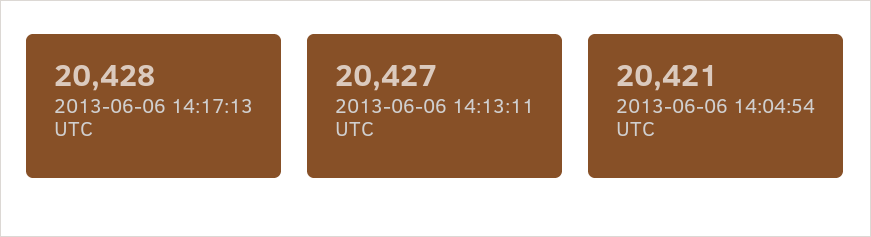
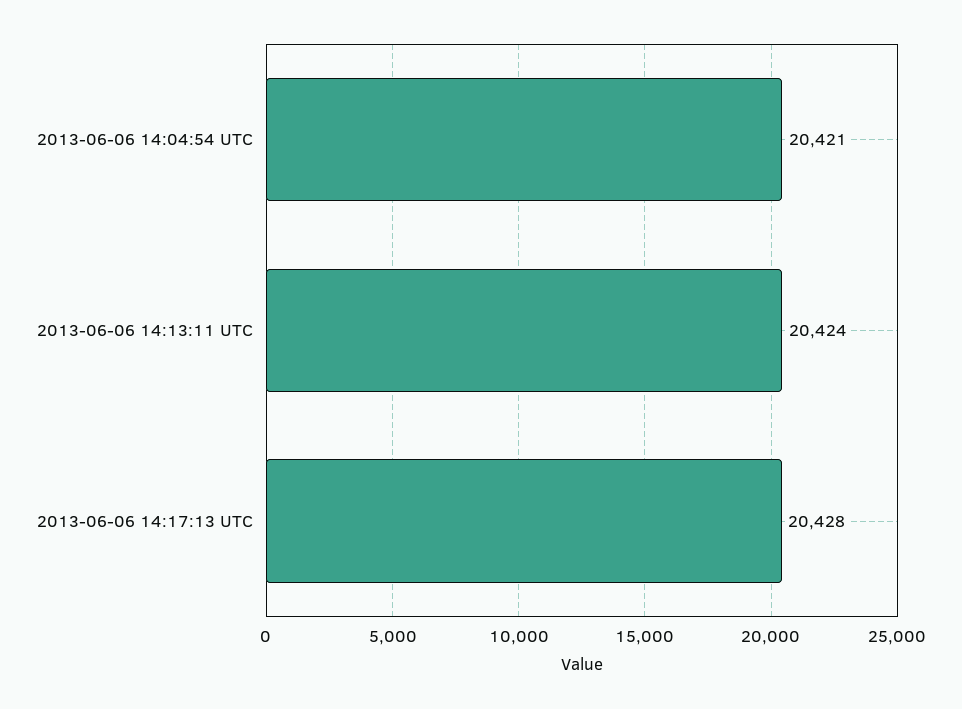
  {
    "2013-06-06 14:17:13 UTC": 20428,
-   "2013-06-06 14:13:11 UTC": 20427,
+   "2013-06-06 14:13:11 UTC": 20424,
    "2013-06-06 14:04:54 UTC": 20421
  }

